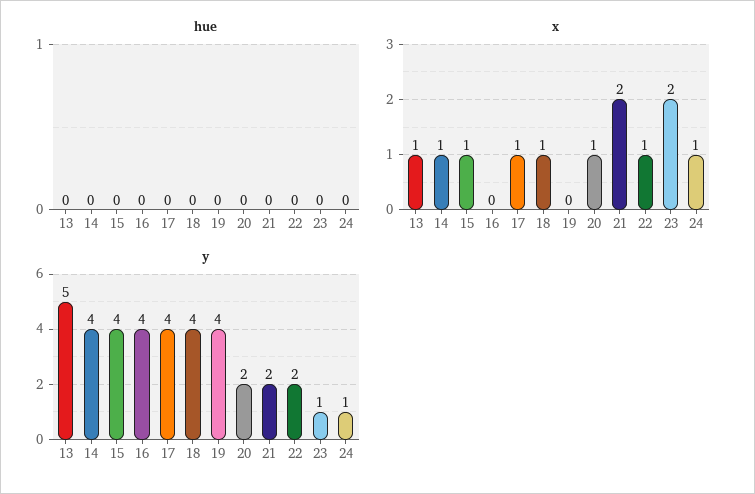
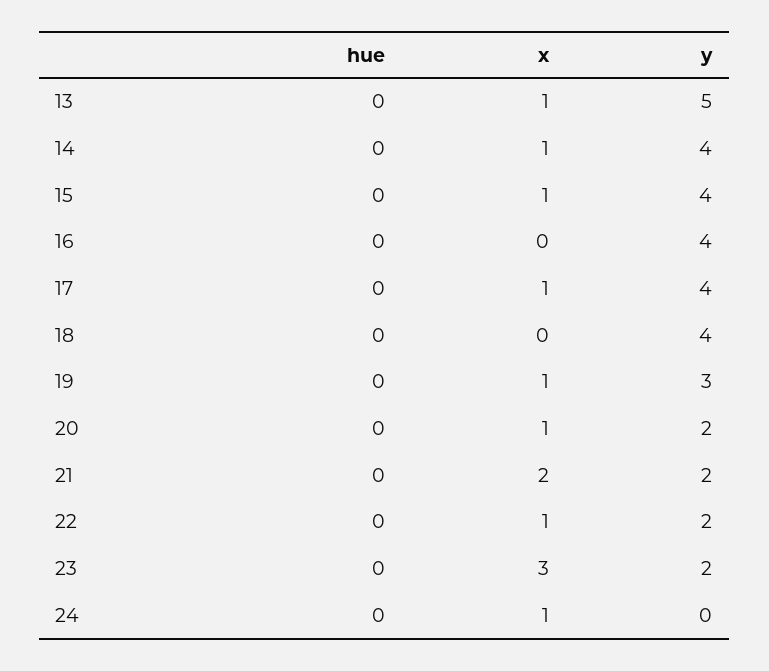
  {
    "hue": {
      "13": 0,
      "14": 0,
      "15": 0,
      "16": 0,
      "17": 0,
      "18": 0,
      "19": 0,
      "20": 0,
      "21": 0,
      "22": 0,
      "23": 0,
      "24": 0
    },
    "x": {
      "13": 1,
      "14": 1,
      "15": 1,
      "16": 0,
      "17": 1,
-     "18": 1,
+     "18": 0,
-     "19": 0,
+     "19": 1,
      "20": 1,
      "21": 2,
      "22": 1,
-     "23": 2,
+     "23": 3,
      "24": 1
    },
    "y": {
      "13": 5,
      "14": 4,
      "15": 4,
      "16": 4,
      "17": 4,
      "18": 4,
-     "19": 4,
+     "19": 3,
      "20": 2,
      "21": 2,
      "22": 2,
-     "23": 1,
+     "23": 2,
-     "24": 1
+     "24": 0
    }
  }

